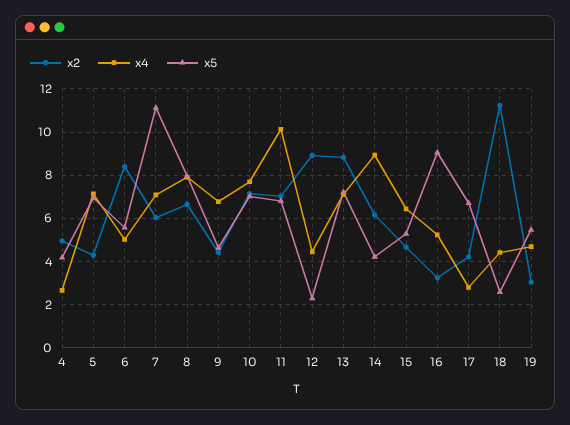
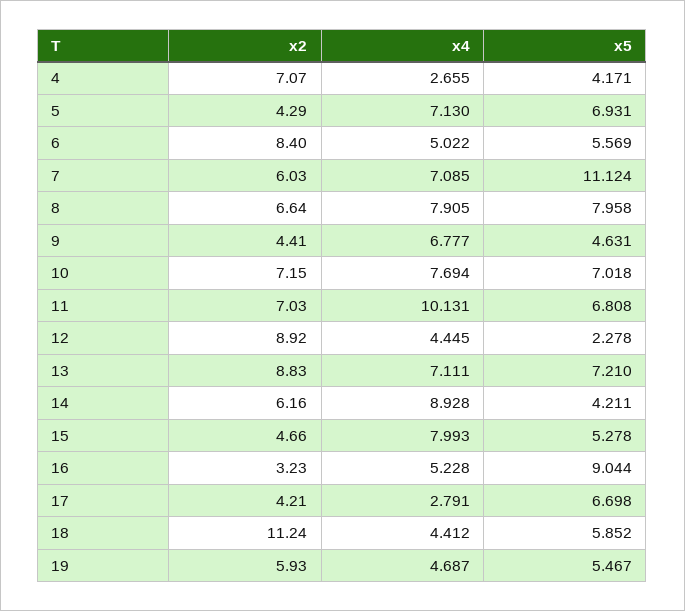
  {
    "x2": {
-     "4": 5,
+     "4": 7.07,
      "5": 4.29,
      "6": 8.4,
      "7": 6.03,
      "8": 6.64,
      "9": 4.41,
      "10": 7.15,
      "11": 7.03,
      "12": 8.92,
      "13": 8.83,
      "14": 6.16,
      "15": 4.66,
      "16": 3.23,
      "17": 4.21,
      "18": 11.24,
-     "19": 3
+     "19": 5.93
    },
    "x4": {
      "4": 2.655,
      "5": 7.13,
      "6": 5.022,
      "7": 7.085,
      "8": 7.905,
      "9": 6.777,
      "10": 7.694,
      "11": 10.131,
      "12": 4.445,
      "13": 7.111,
      "14": 8.928,
-     "15": 6.5,
+     "15": 7.993,
      "16": 5.228,
      "17": 2.791,
      "18": 4.412,
      "19": 4.687
    },
    "x5": {
      "4": 4.171,
      "5": 6.931,
      "6": 5.569,
      "7": 11.124,
      "8": 7.958,
      "9": 4.631,
      "10": 7.018,
      "11": 6.808,
      "12": 2.278,
      "13": 7.21,
      "14": 4.211,
      "15": 5.278,
      "16": 9.044,
      "17": 6.698,
-     "18": 2.5,
+     "18": 5.852,
      "19": 5.467
    }
  }

